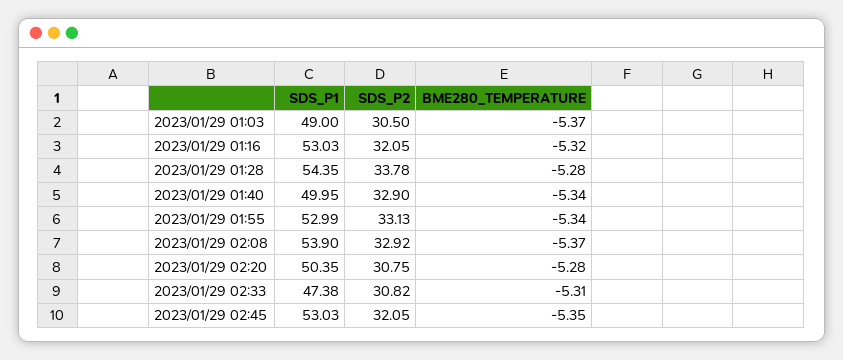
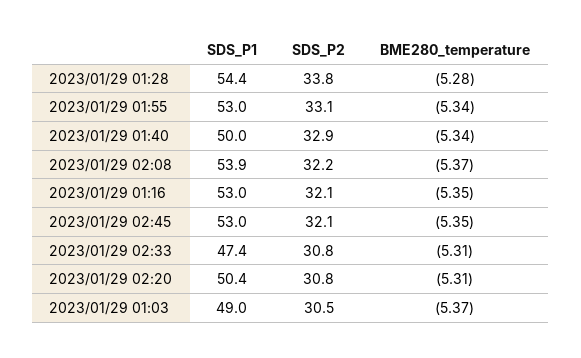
  {
    "SDS_P1": {
      "2023/01/29 01:03": 49,
      "2023/01/29 01:16": 53.03,
      "2023/01/29 01:28": 54.35,
      "2023/01/29 01:40": 49.95,
      "2023/01/29 01:55": 52.99,
      "2023/01/29 02:08": 53.9,
      "2023/01/29 02:20": 50.35,
      "2023/01/29 02:33": 47.38,
      "2023/01/29 02:45": 53.03
    },
    "SDS_P2": {
      "2023/01/29 01:03": 30.5,
      "2023/01/29 01:16": 32.05,
      "2023/01/29 01:28": 33.78,
      "2023/01/29 01:40": 32.9,
      "2023/01/29 01:55": 33.13,
-     "2023/01/29 02:08": 32.92,
+     "2023/01/29 02:08": 32.2,
      "2023/01/29 02:20": 30.75,
      "2023/01/29 02:33": 30.82,
      "2023/01/29 02:45": 32.05
    },
    "BME280_TEMPERATURE": {
      "2023/01/29 01:03": -5.37,
-     "2023/01/29 01:16": -5.32,
+     "2023/01/29 01:16": -5.35,
      "2023/01/29 01:28": -5.28,
      "2023/01/29 01:40": -5.34,
      "2023/01/29 01:55": -5.34,
      "2023/01/29 02:08": -5.37,
-     "2023/01/29 02:20": -5.28,
+     "2023/01/29 02:20": -5.31,
      "2023/01/29 02:33": -5.31,
      "2023/01/29 02:45": -5.35
    }
  }

